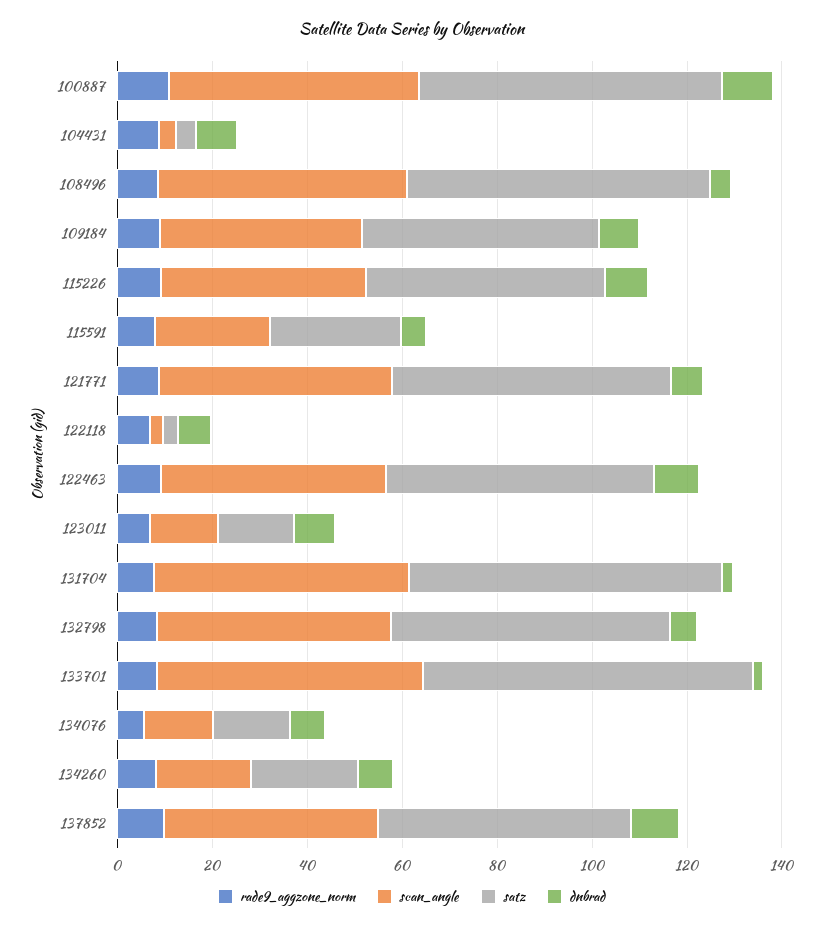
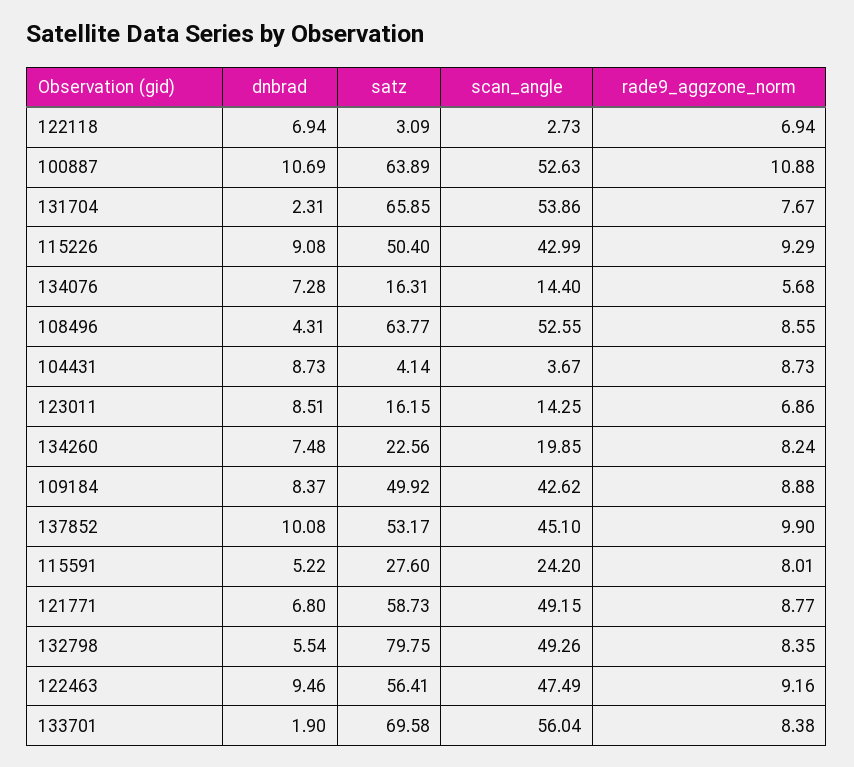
  {
    "rade9_aggzone_norm": {
      "100887": 10.88,
      "104431": 8.73,
      "108496": 8.55,
      "109184": 8.88,
      "115226": 9.29,
      "115591": 8.01,
      "121771": 8.77,
      "122118": 6.94,
      "122463": 9.16,
      "123011": 6.86,
      "131704": 7.67,
      "132798": 8.35,
      "133701": 8.38,
      "134076": 5.68,
      "134260": 8.24,
      "137852": 9.9
    },
    "scan_angle": {
      "100887": 52.63,
      "104431": 3.67,
      "108496": 52.55,
      "109184": 42.62,
      "115226": 42.99,
      "115591": 24.2,
      "121771": 49.15,
      "122118": 2.73,
      "122463": 47.49,
      "123011": 14.25,
      "131704": 53.86,
      "132798": 49.26,
      "133701": 56.04,
      "134076": 14.4,
      "134260": 19.85,
      "137852": 45.1
    },
    "satz": {
      "100887": 63.89,
      "104431": 4.14,
      "108496": 63.77,
      "109184": 49.92,
      "115226": 50.4,
      "115591": 27.6,
      "121771": 58.73,
      "122118": 3.09,
      "122463": 56.41,
      "123011": 16.15,
      "131704": 65.85,
-     "132798": 60,
+     "132798": 79.75,
      "133701": 69.58,
      "134076": 16.31,
      "134260": 22.56,
      "137852": 53.17
    },
    "dnbrad": {
      "100887": 10.69,
      "104431": 8.73,
      "108496": 4.31,
      "109184": 8.37,
      "115226": 9.08,
      "115591": 5.22,
      "121771": 6.8,
      "122118": 6.94,
      "122463": 9.46,
      "123011": 8.51,
      "131704": 2.31,
      "132798": 5.54,
      "133701": 1.9,
      "134076": 7.28,
      "134260": 7.48,
      "137852": 10.08
    }
  }

